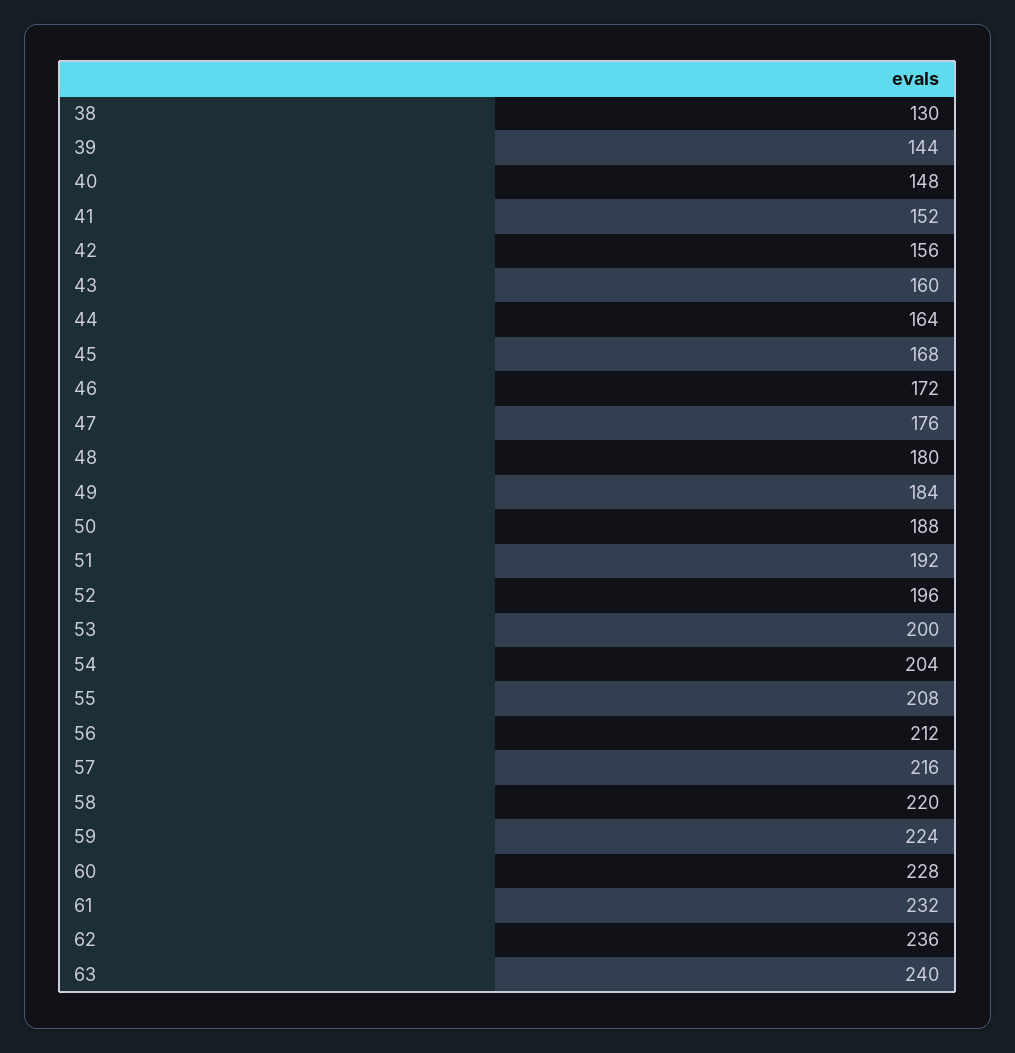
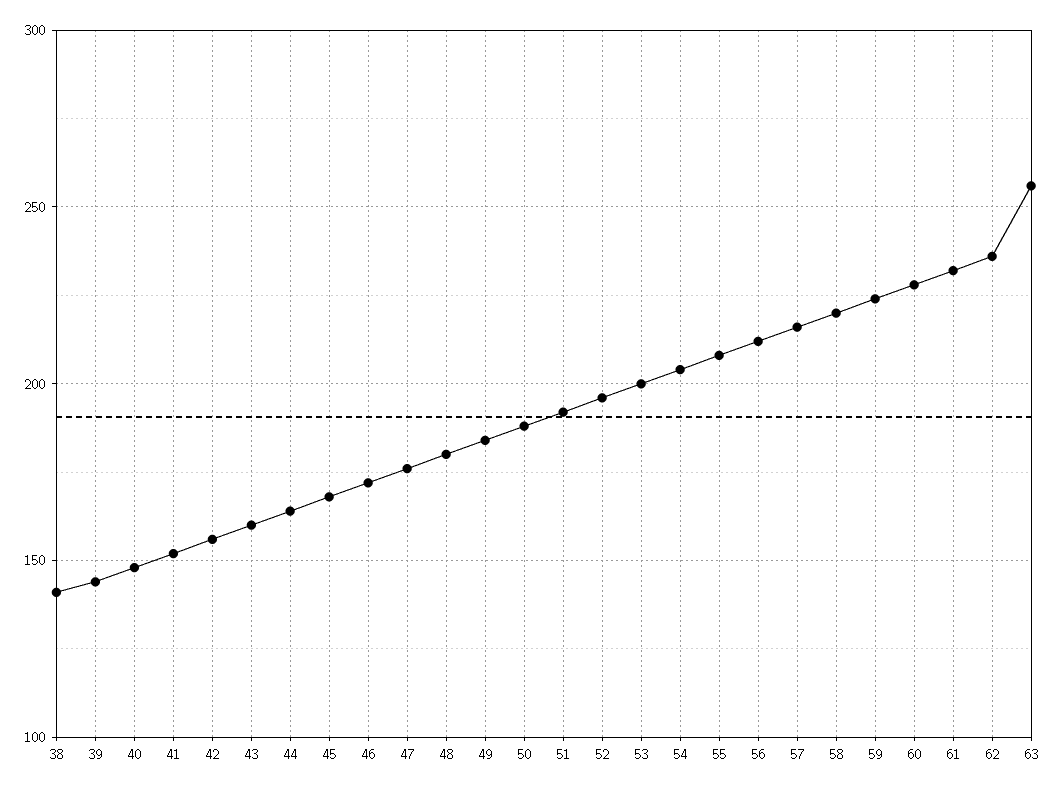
  {
-   "38": 130,
+   "38": 140,
    "39": 144,
    "40": 148,
    "41": 152,
    "42": 156,
    "43": 160,
    "44": 164,
    "45": 168,
    "46": 172,
    "47": 176,
    "48": 180,
    "49": 184,
    "50": 188,
    "51": 192,
    "52": 196,
    "53": 200,
    "54": 204,
    "55": 208,
    "56": 212,
    "57": 216,
    "58": 220,
    "59": 224,
    "60": 228,
    "61": 232,
    "62": 236,
-   "63": 240
+   "63": 255
  }

